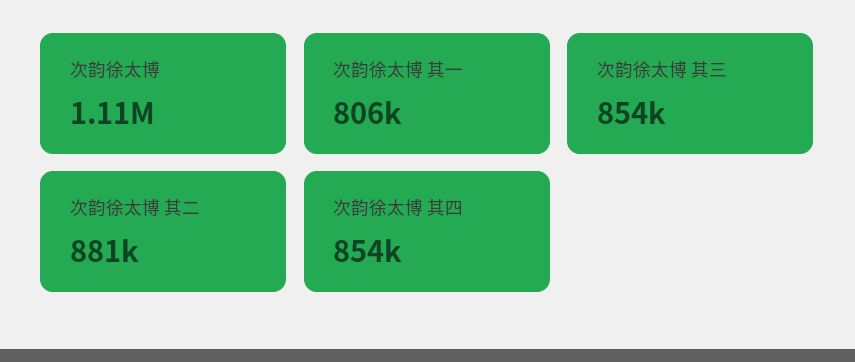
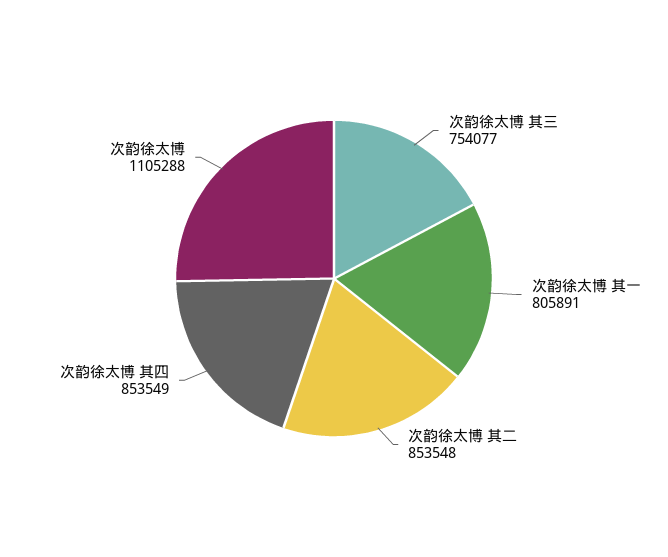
  {
    "次韵徐太博": 1105288,
    "次韵徐太博 其一": 805891,
-   "次韵徐太博 其三": 854000,
+   "次韵徐太博 其三": 754077,
-   "次韵徐太博 其二": 881000,
+   "次韵徐太博 其二": 853548,
    "次韵徐太博 其四": 853549
  }

